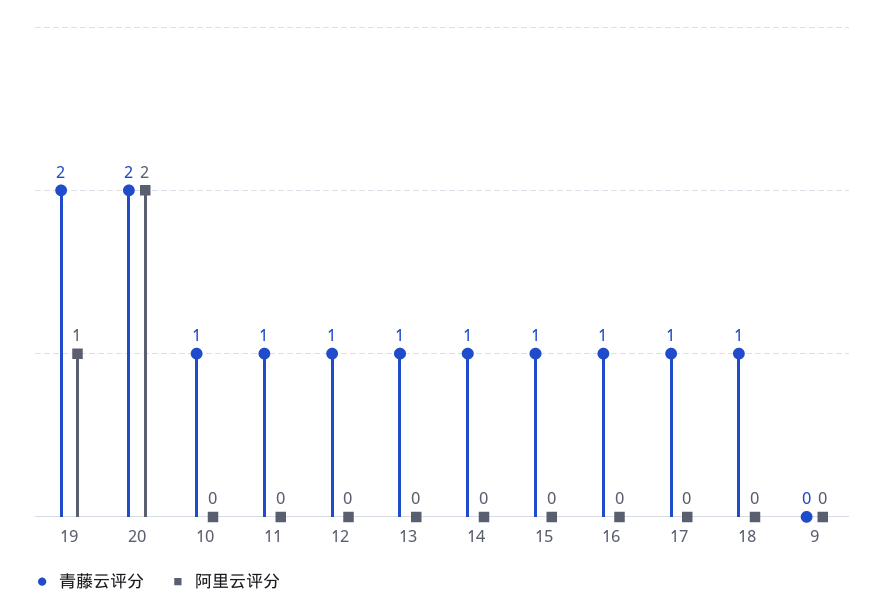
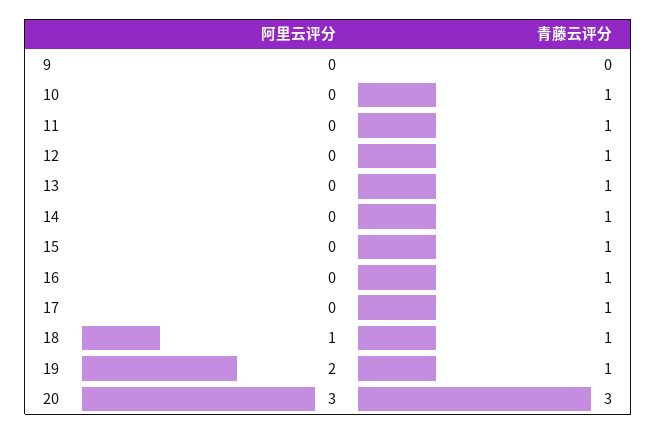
  {
    "青藤云评分": {
-     "19": 2,
+     "19": 1,
-     "20": 2,
+     "20": 3,
      "10": 1,
      "11": 1,
      "12": 1,
      "13": 1,
      "14": 1,
      "15": 1,
      "16": 1,
      "17": 1,
      "18": 1,
      "9": 0
    },
    "阿里云评分": {
-     "19": 1,
+     "19": 2,
-     "20": 2,
+     "20": 3,
      "10": 0,
      "11": 0,
      "12": 0,
      "13": 0,
      "14": 0,
      "15": 0,
      "16": 0,
      "17": 0,
-     "18": 0,
+     "18": 1,
      "9": 0
    }
  }

